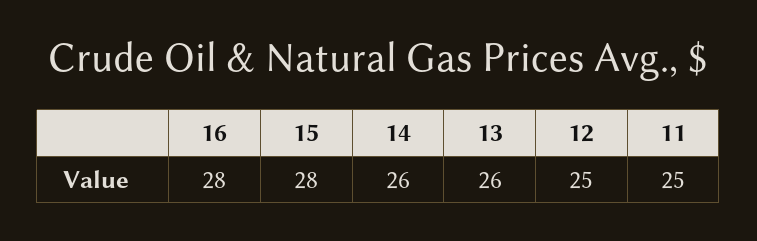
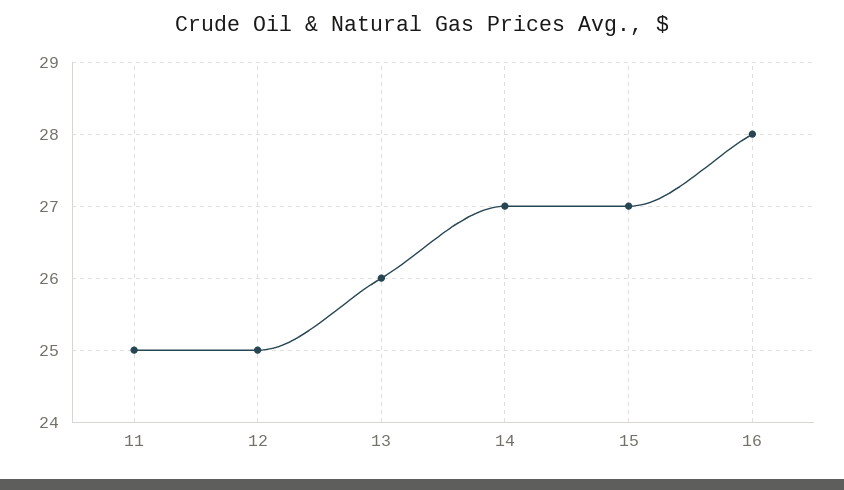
  {
    "16": 28,
-   "15": 28,
+   "15": 27,
-   "14": 26,
+   "14": 27,
    "13": 26,
    "12": 25,
    "11": 25
  }

